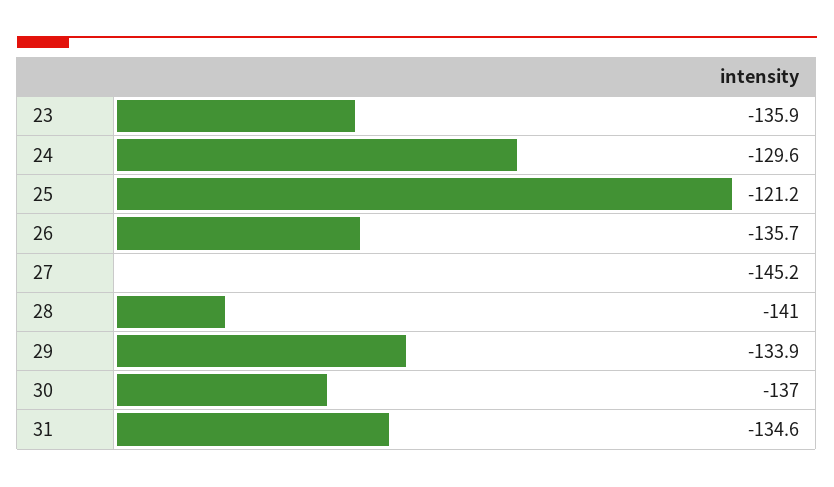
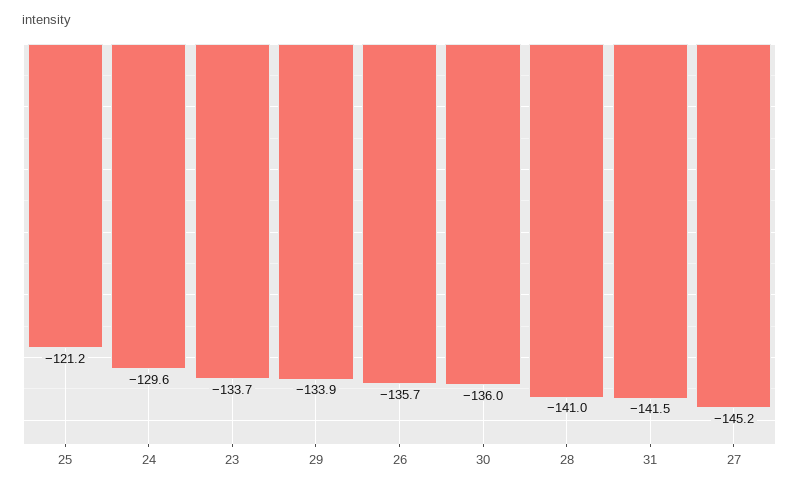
  {
-   "23": -135.9,
+   "23": -133.7,
    "24": -129.6,
    "25": -121.2,
    "26": -135.7,
    "27": -145.2,
    "28": -141,
    "29": -133.9,
-   "30": -137,
+   "30": -136,
-   "31": -134.6
+   "31": -141.5
  }

